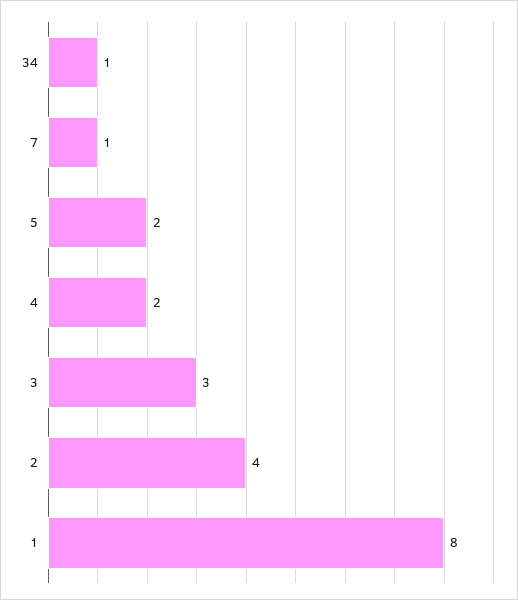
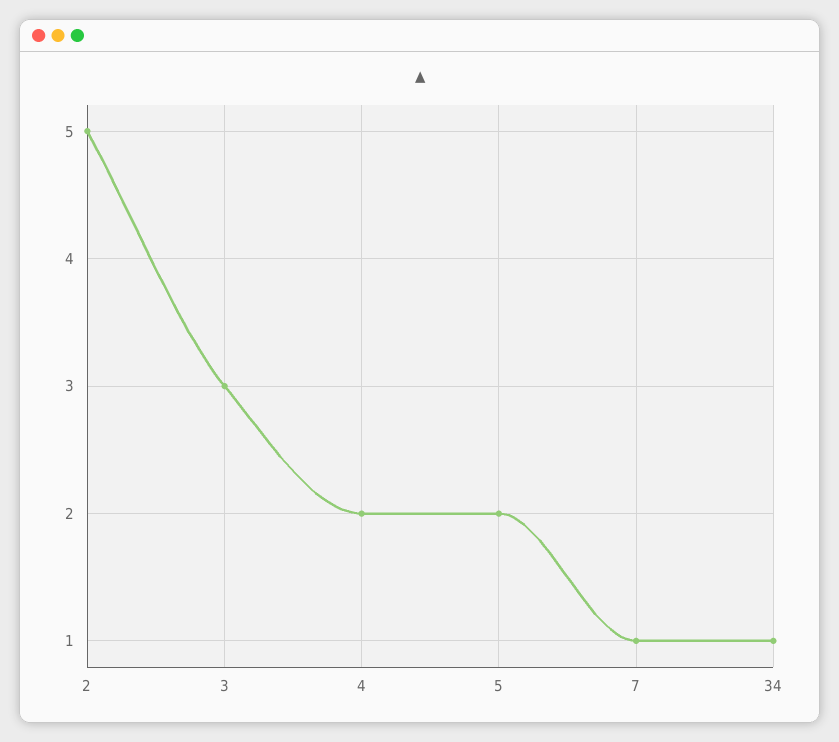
  {
    "34": 1,
    "7": 1,
    "5": 2,
    "4": 2,
    "3": 3,
-   "2": 4,
+   "2": 5
-   "1": 8
  }

